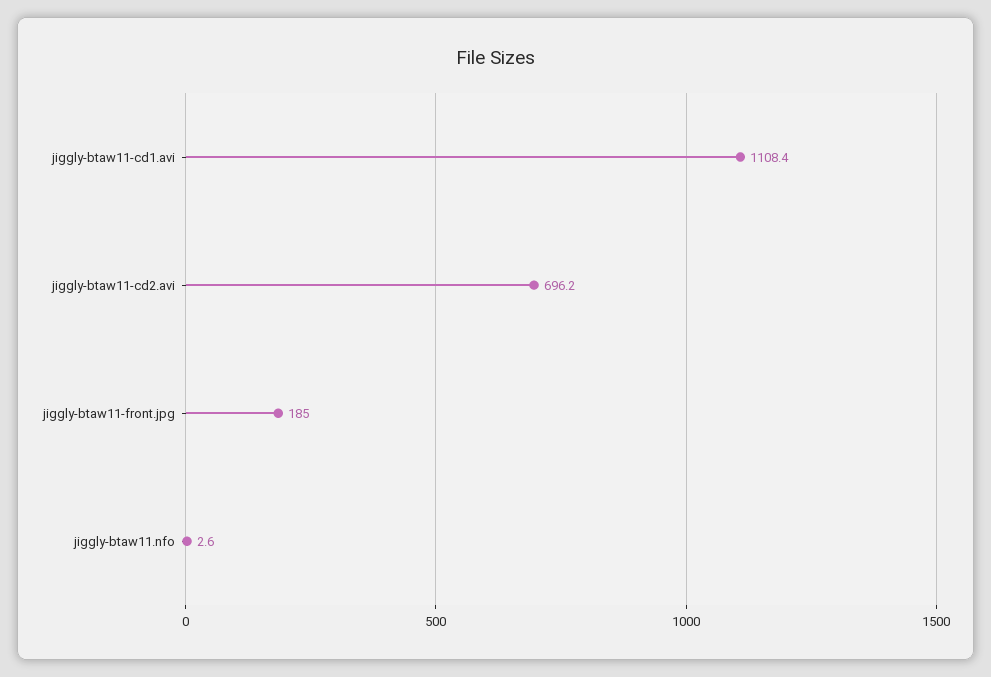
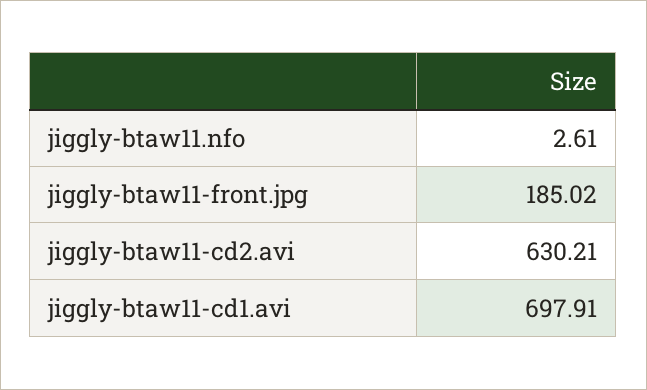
  {
-   "jiggly-btaw11-cd1.avi": 1108.4,
+   "jiggly-btaw11-cd1.avi": 697.91,
-   "jiggly-btaw11-cd2.avi": 696.2,
+   "jiggly-btaw11-cd2.avi": 630.21,
    "jiggly-btaw11-front.jpg": 185.02,
    "jiggly-btaw11.nfo": 2.61
  }

